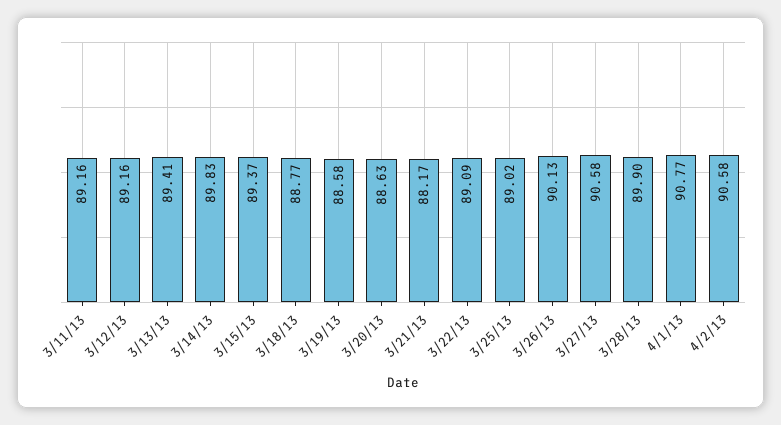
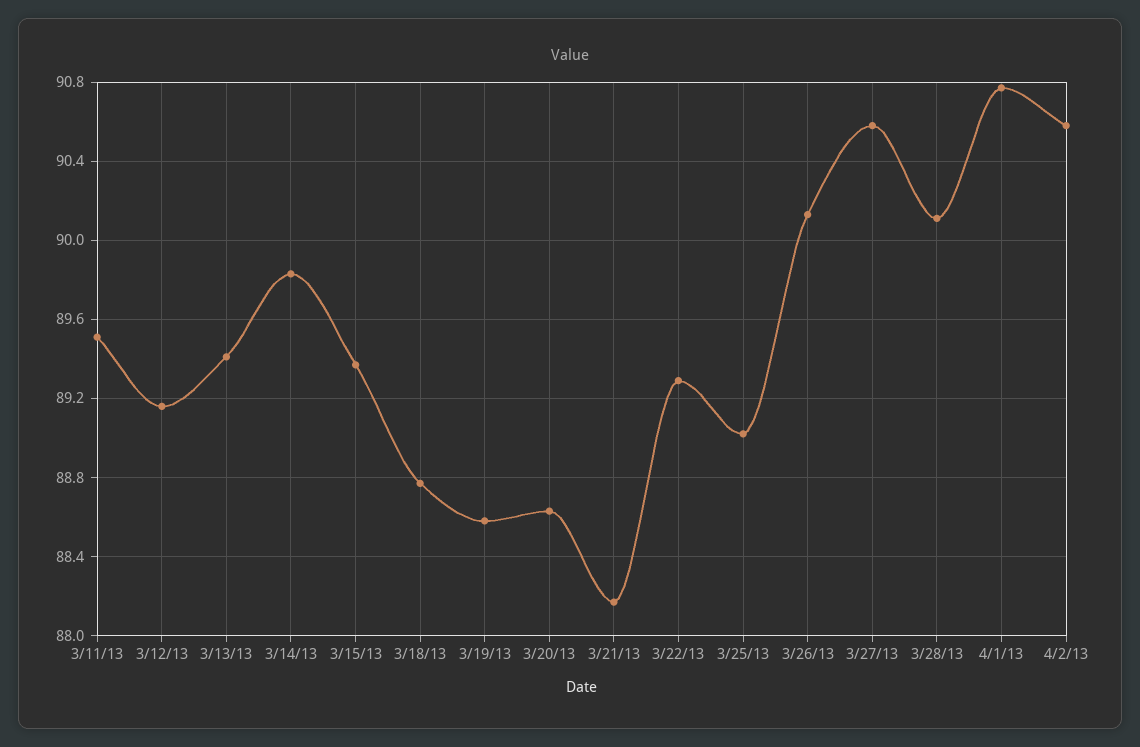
  {
-   "3/11/13": 89.16,
+   "3/11/13": 89.5,
    "3/12/13": 89.16,
    "3/13/13": 89.41,
    "3/14/13": 89.83,
    "3/15/13": 89.37,
    "3/18/13": 88.77,
    "3/19/13": 88.58,
    "3/20/13": 88.63,
    "3/21/13": 88.17,
-   "3/22/13": 89.09,
+   "3/22/13": 89.3,
    "3/25/13": 89.02,
    "3/26/13": 90.13,
    "3/27/13": 90.58,
-   "3/28/13": 89.9,
+   "3/28/13": 90.1,
    "4/1/13": 90.77,
    "4/2/13": 90.58
  }

